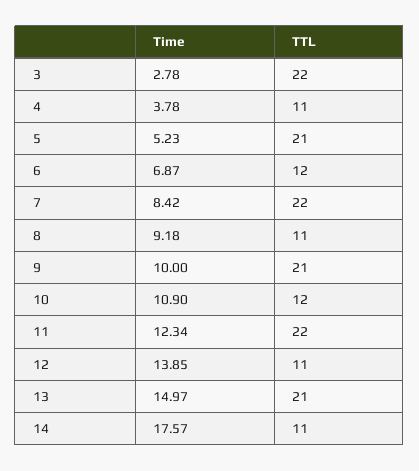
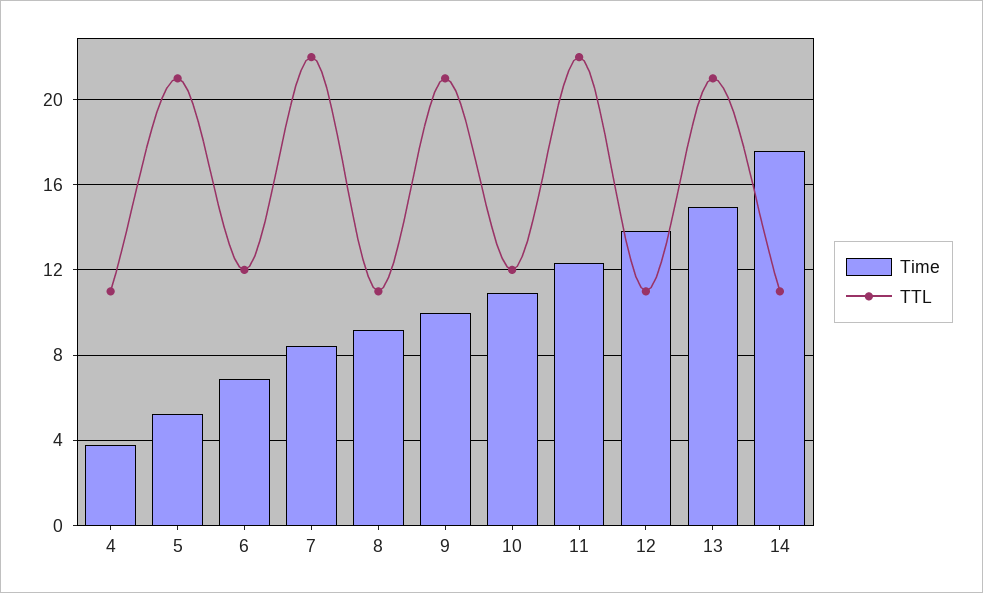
  {
    "Time": {
-     "3": 2.78,
      "4": 3.78,
      "5": 5.23,
      "6": 6.87,
      "7": 8.42,
      "8": 9.18,
      "9": 10,
      "10": 10.9,
      "11": 12.34,
      "12": 13.85,
      "13": 14.97,
      "14": 17.57
    },
    "TTL": {
-     "3": 22,
      "4": 11,
      "5": 21,
      "6": 12,
      "7": 22,
      "8": 11,
      "9": 21,
      "10": 12,
      "11": 22,
      "12": 11,
      "13": 21,
      "14": 11
    }
  }

